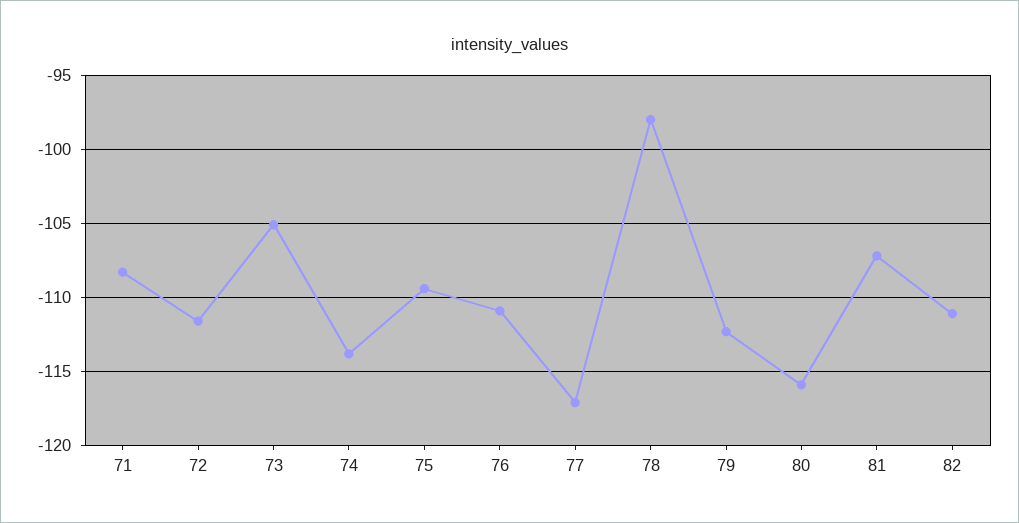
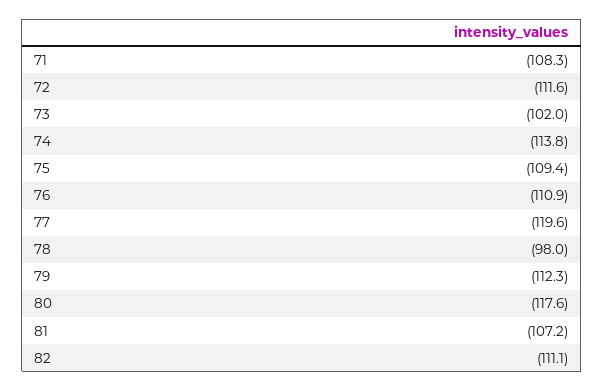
  {
    "71": -108.3,
    "72": -111.6,
-   "73": -105,
+   "73": -102,
    "74": -113.8,
    "75": -109.4,
    "76": -110.9,
-   "77": -117,
+   "77": -119.6,
    "78": -98,
    "79": -112.3,
-   "80": -116,
+   "80": -117.6,
    "81": -107.2,
    "82": -111.1
  }

